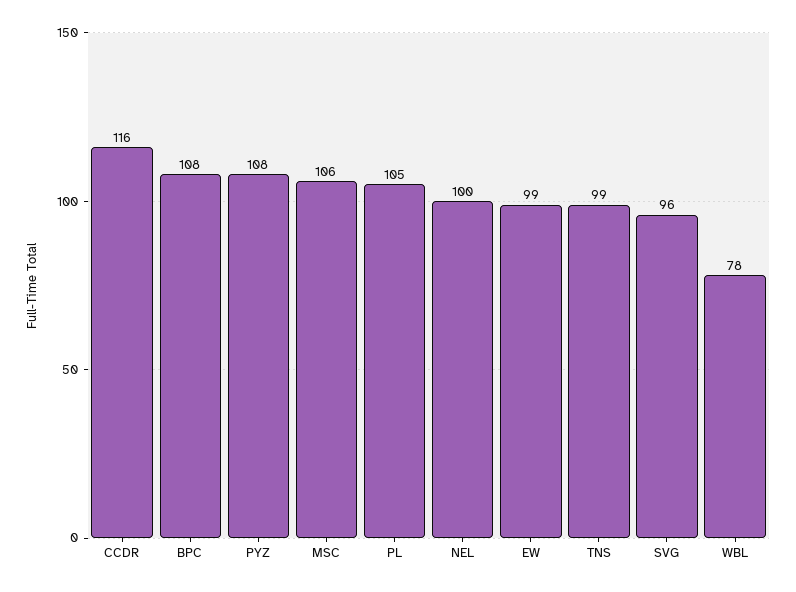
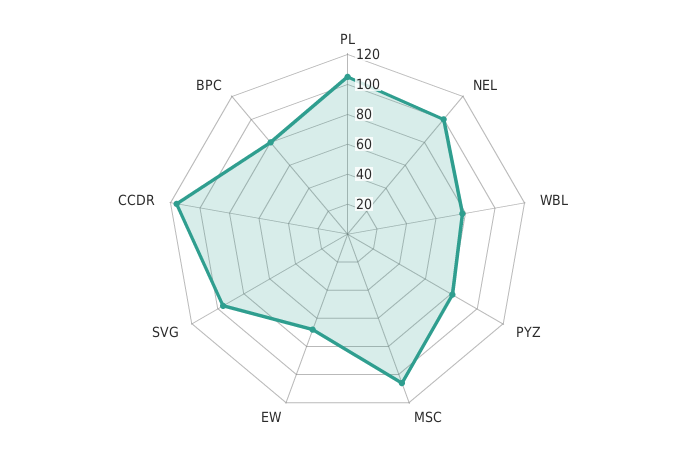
  {
    "CCDR": 116,
-   "BPC": 108,
+   "BPC": 80,
-   "PYZ": 108,
+   "PYZ": 80,
    "MSC": 106,
    "PL": 105,
    "NEL": 100,
-   "EW": 99,
+   "EW": 70,
-   "TNS": 99,
    "SVG": 96,
    "WBL": 78
  }

